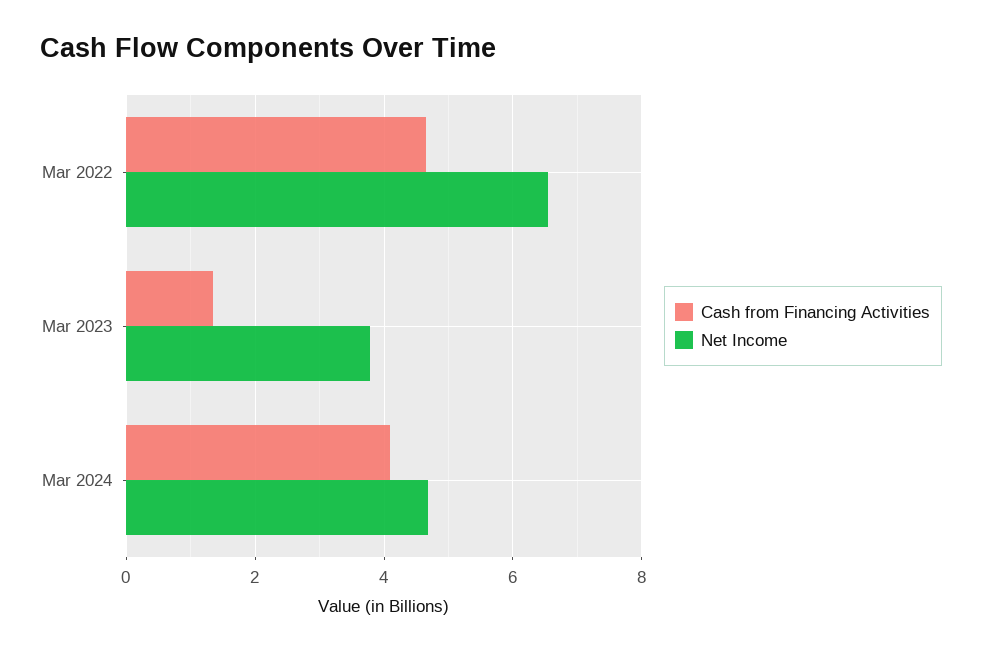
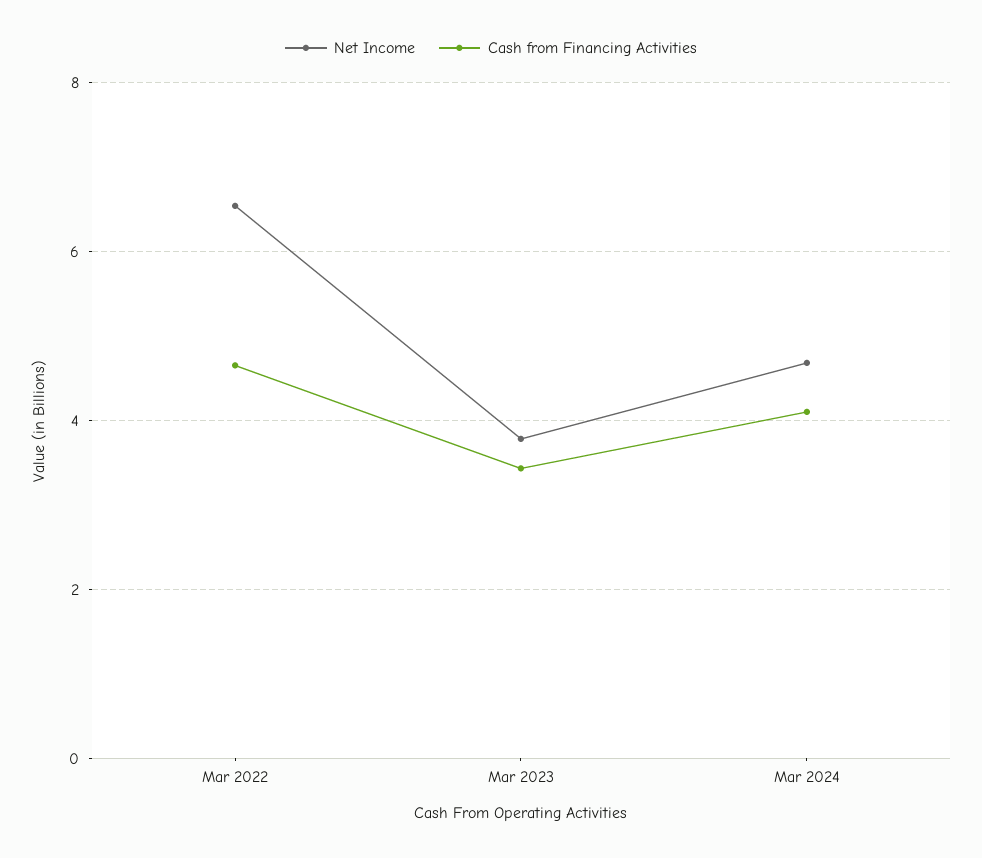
  {
    "Cash from Financing Activities": {
      "Mar 2022": 4.6,
-     "Mar 2023": 1.4,
+     "Mar 2023": 3.4,
      "Mar 2024": 4.2
    },
    "Net Income": {
      "Mar 2022": 6.6,
      "Mar 2023": 3.8,
      "Mar 2024": 4.6
    }
  }

